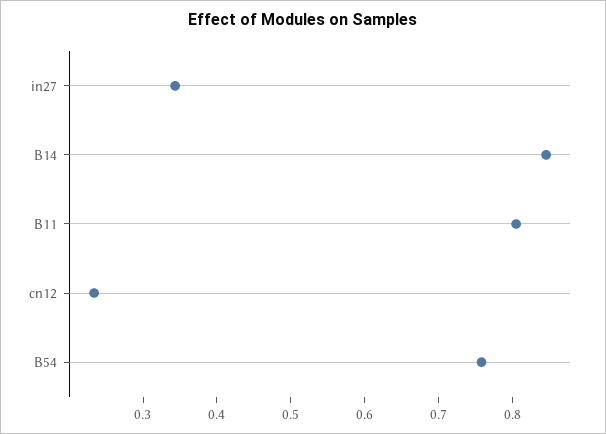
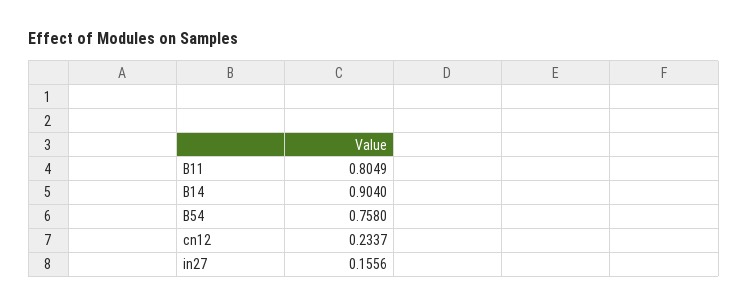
  {
-   "in27": 0.34,
+   "in27": 0.1556,
-   "B14": 0.84,
+   "B14": 0.904,
    "B11": 0.8049,
    "cn12": 0.2337,
    "B54": 0.758
  }

